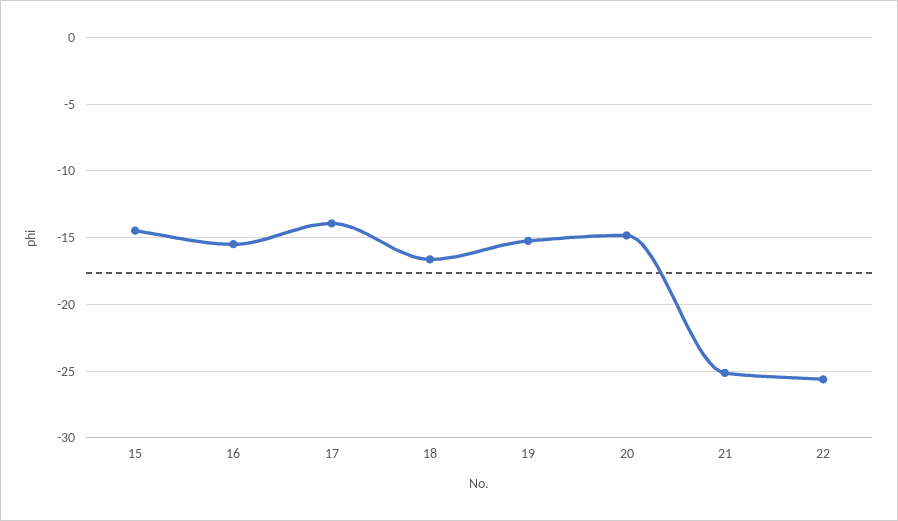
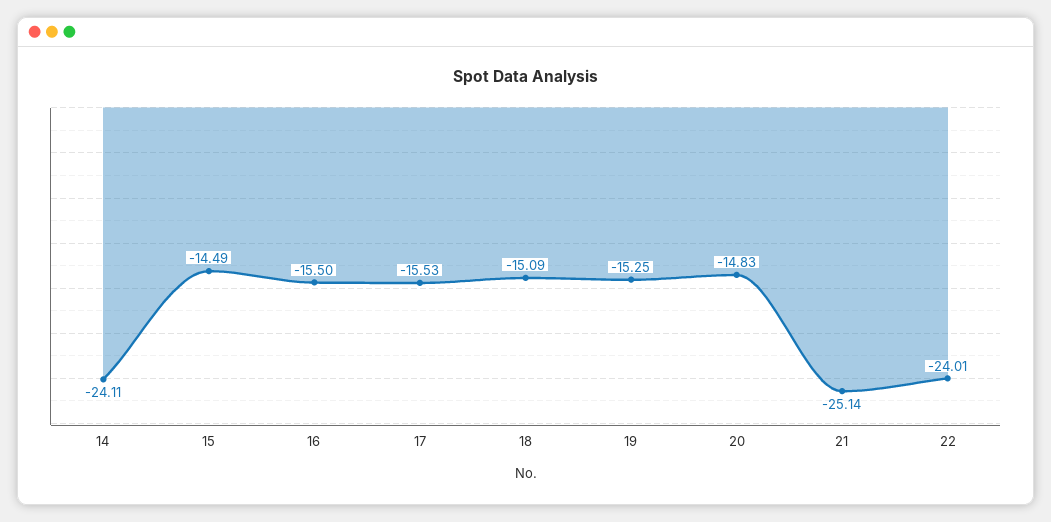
  {
    "15": -14.49,
    "16": -15.5,
-   "17": -14,
+   "17": -15.53,
-   "18": -16.5,
+   "18": -15.09,
    "19": -15.25,
    "20": -14.83,
    "21": -25.14,
-   "22": -25.5
+   "22": -24.01,
+   "14": -24.11
  }

